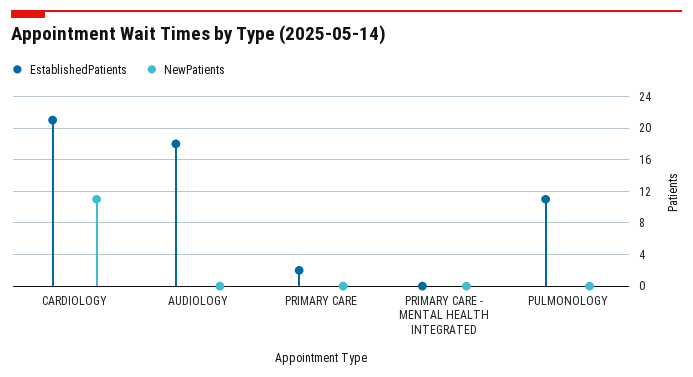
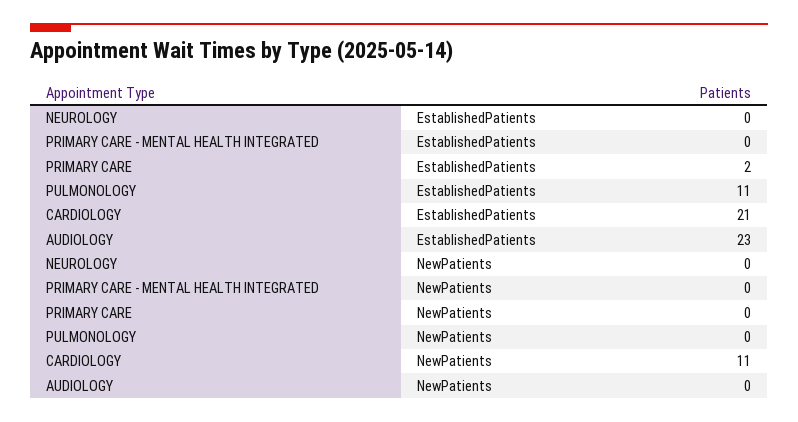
  {
    "EstablishedPatients": {
      "CARDIOLOGY": 21,
-     "AUDIOLOGY": 18,
+     "AUDIOLOGY": 23,
      "PRIMARY CARE": 2,
      "PRIMARY CARE - MENTAL HEALTH INTEGRATED": 0,
-     "PULMONOLOGY": 11
+     "PULMONOLOGY": 11,
+     "NEUROLOGY": 0
    },
    "NewPatients": {
      "CARDIOLOGY": 11,
      "AUDIOLOGY": 0,
      "PRIMARY CARE": 0,
      "PRIMARY CARE - MENTAL HEALTH INTEGRATED": 0,
-     "PULMONOLOGY": 0
+     "PULMONOLOGY": 0,
+     "NEUROLOGY": 0
    }
  }

